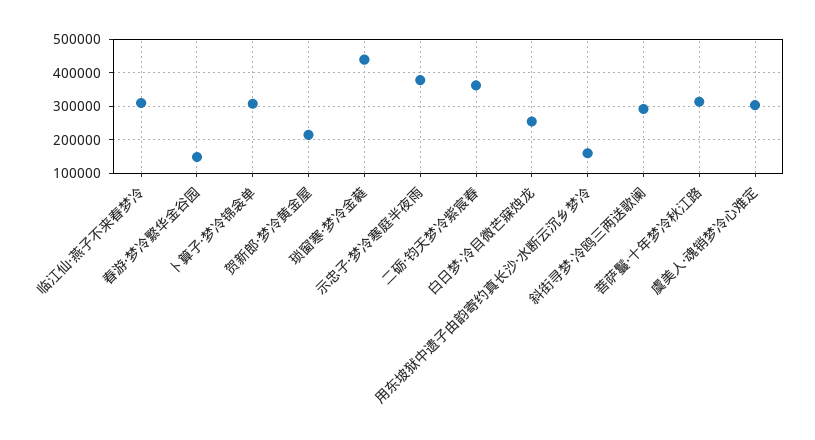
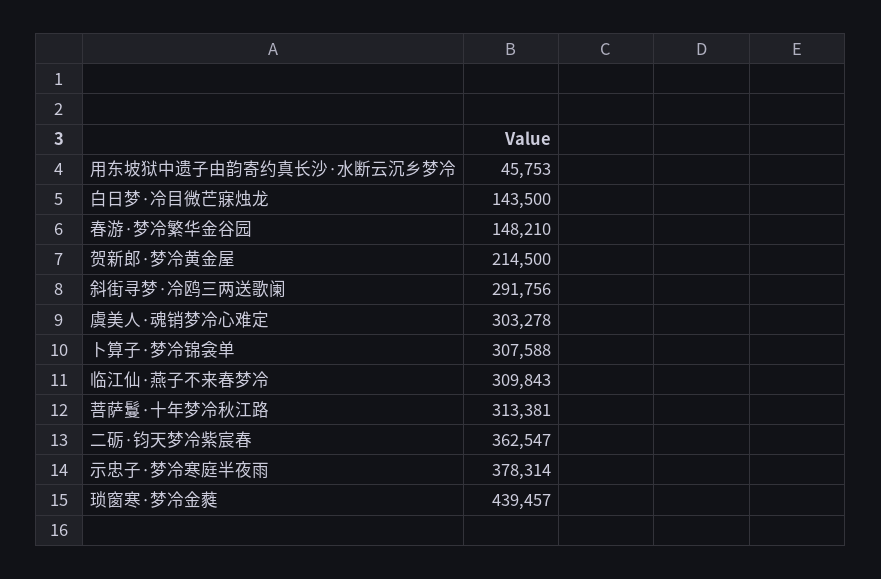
  {
    "临江仙·燕子不来春梦冷": 309843,
    "春游·梦冷繁华金谷园": 148210,
    "卜算子·梦冷锦衾单": 307588,
    "贺新郎·梦冷黄金屋": 214500,
    "琐窗寒·梦冷金蕤": 439457,
    "示忠子·梦冷寒庭半夜雨": 378314,
    "二砺·钧天梦冷紫宸春": 362547,
-   "白日梦·冷目微芒寐烛龙": 260000,
+   "白日梦·冷目微芒寐烛龙": 143500,
-   "用东坡狱中遗子由韵寄约真长沙·水断云沉乡梦冷": 160000,
+   "用东坡狱中遗子由韵寄约真长沙·水断云沉乡梦冷": 45753,
    "斜街寻梦·冷鸥三两送歌阑": 291756,
    "菩萨鬘·十年梦冷秋江路": 313381,
    "虞美人·魂销梦冷心难定": 303278
  }

